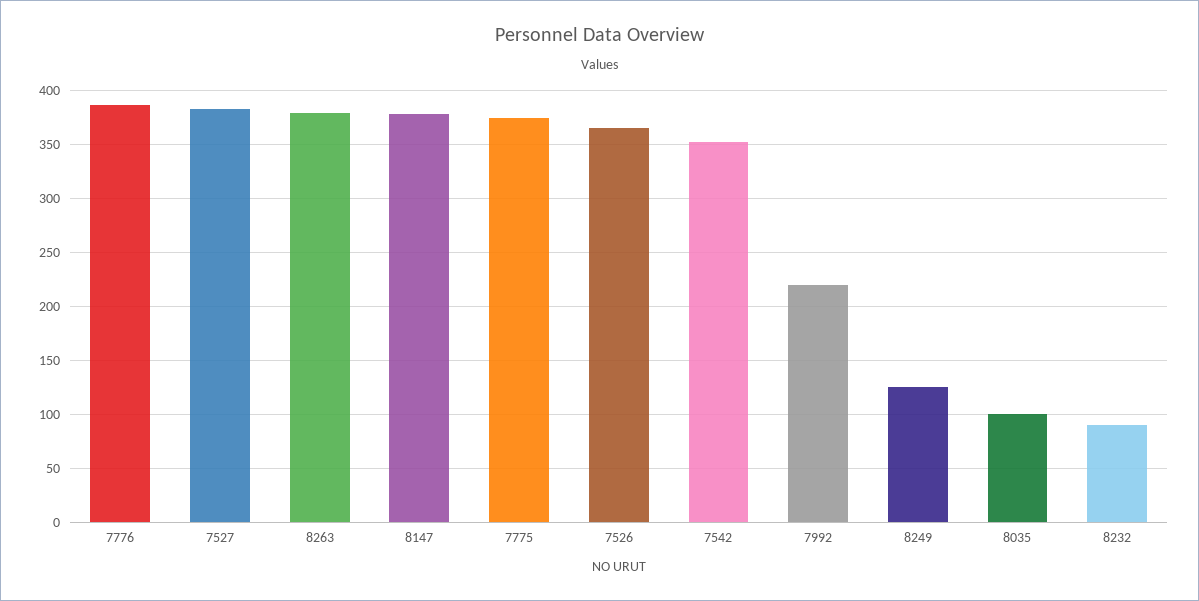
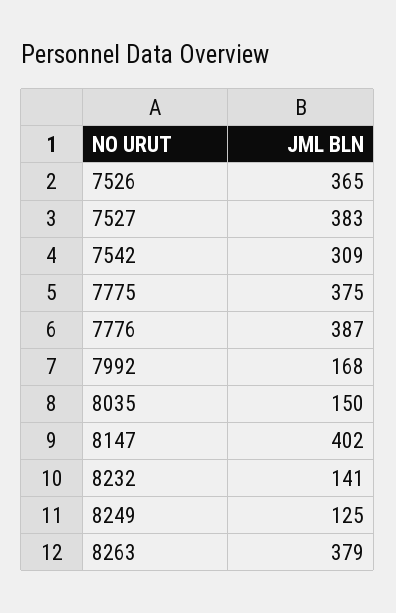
  {
    "7776": 387,
    "7527": 383,
    "8263": 379,
-   "8147": 380,
+   "8147": 402,
    "7775": 375,
    "7526": 365,
-   "7542": 350,
+   "7542": 309,
-   "7992": 220,
+   "7992": 168,
    "8249": 125,
-   "8035": 100,
+   "8035": 150,
-   "8232": 90
+   "8232": 141
  }

